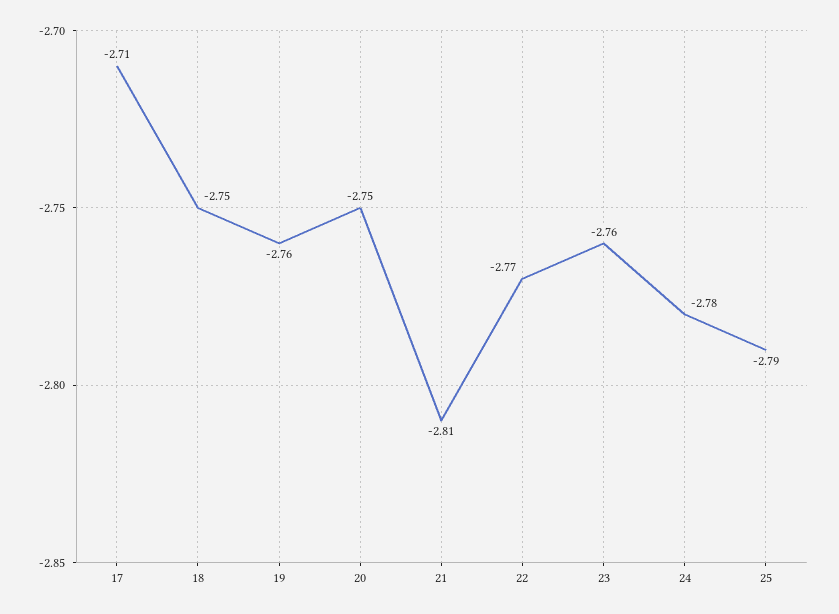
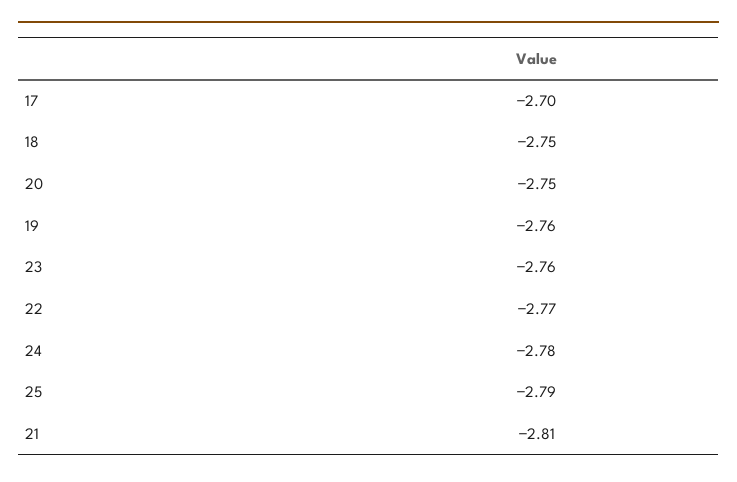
  {
-   "17": -2.71,
+   "17": -2.7,
    "18": -2.75,
    "19": -2.76,
    "20": -2.75,
    "21": -2.81,
    "22": -2.77,
    "23": -2.76,
    "24": -2.78,
    "25": -2.79
  }

